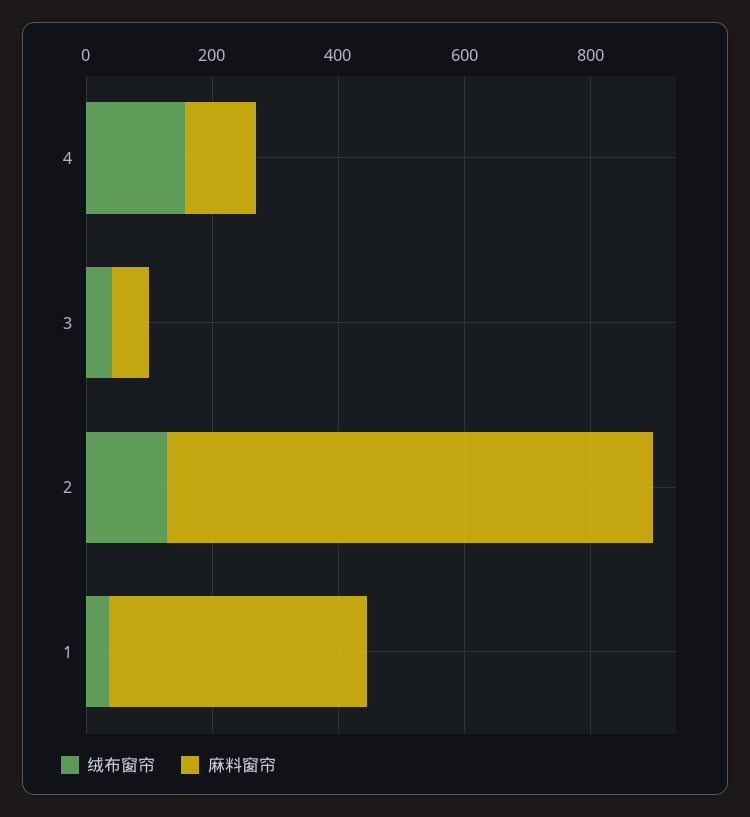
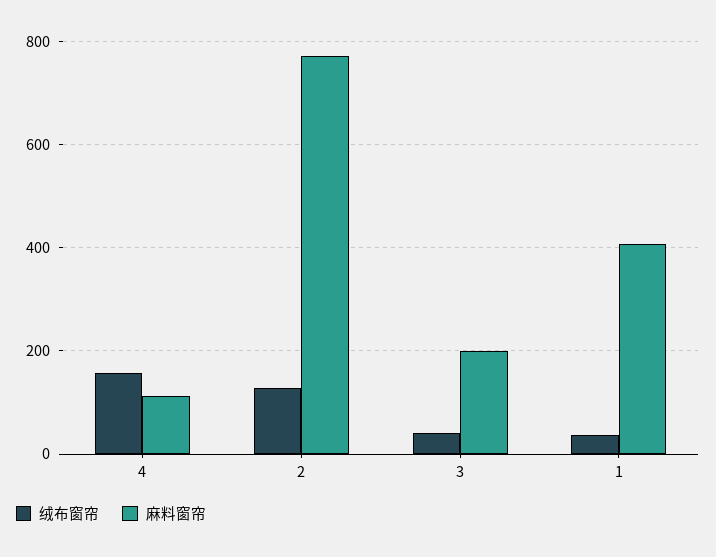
  {
    "绒布窗帘": {
      "4": 160,
      "3": 40,
      "2": 120,
      "1": 40
    },
    "麻料窗帘": {
      "4": 120,
-     "3": 50,
+     "3": 200,
      "2": 780,
      "1": 400
    }
  }

